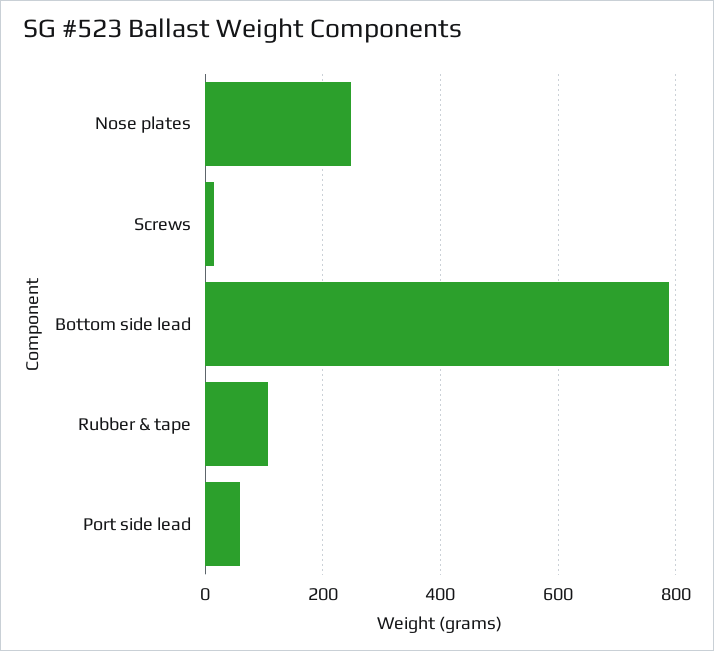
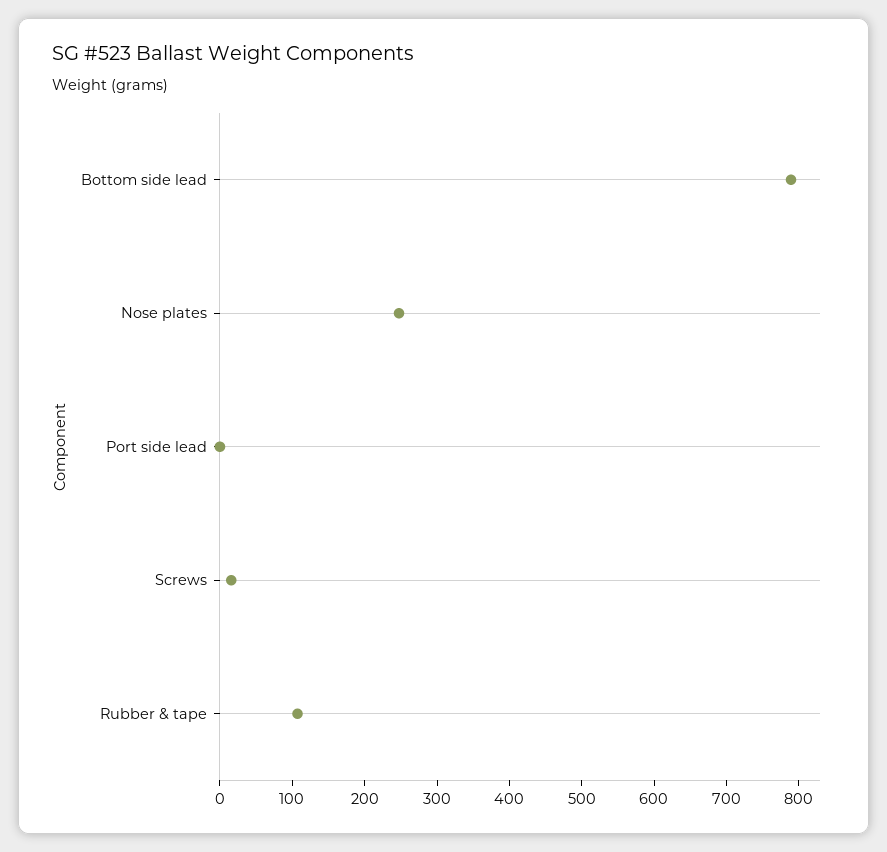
  {
    "Nose plates": 240,
    "Screws": 20,
    "Bottom side lead": 780,
    "Rubber & tape": 100,
-   "Port side lead": 60
+   "Port side lead": 0
  }

